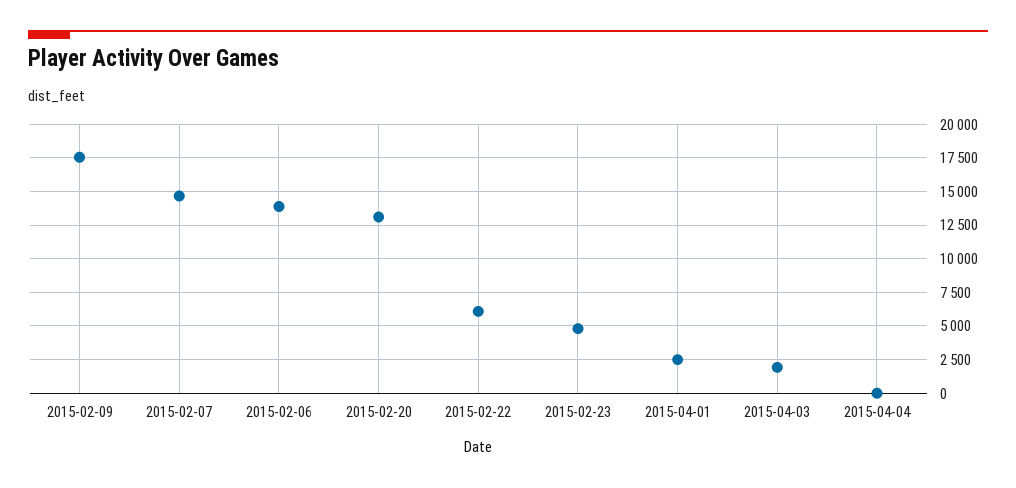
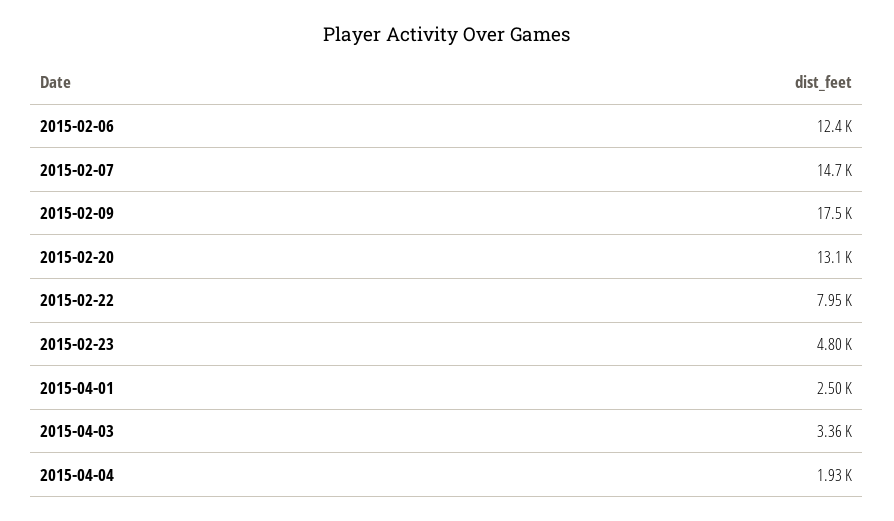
  {
    "2015-02-09": 17500,
    "2015-02-07": 14700,
-   "2015-02-06": 14000,
+   "2015-02-06": 12400,
    "2015-02-20": 13100,
-   "2015-02-22": 6000,
+   "2015-02-22": 7950,
    "2015-02-23": 4800,
    "2015-04-01": 2500,
-   "2015-04-03": 2000,
+   "2015-04-03": 3360,
-   "2015-04-04": 0
+   "2015-04-04": 1930
  }

